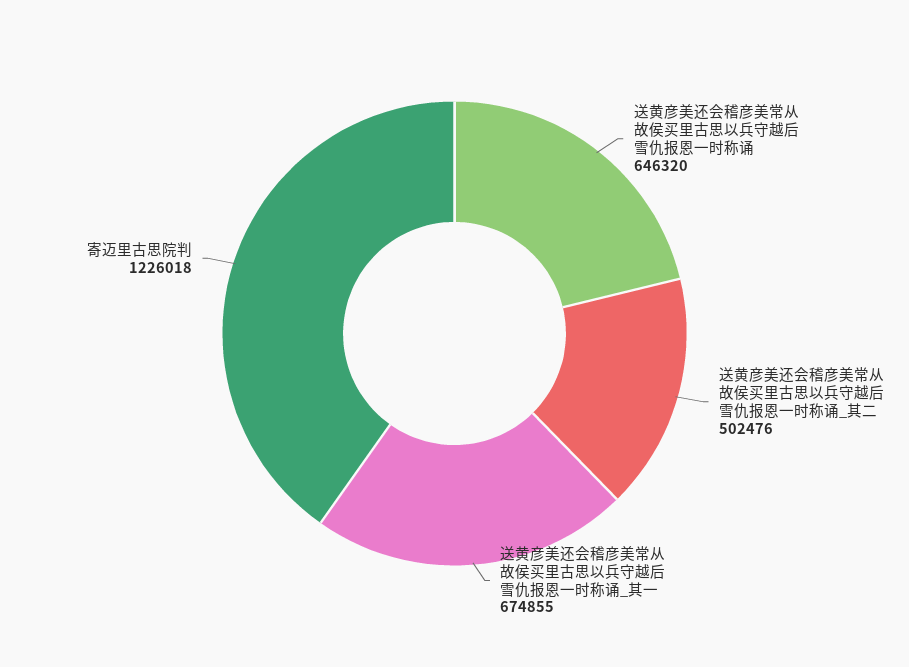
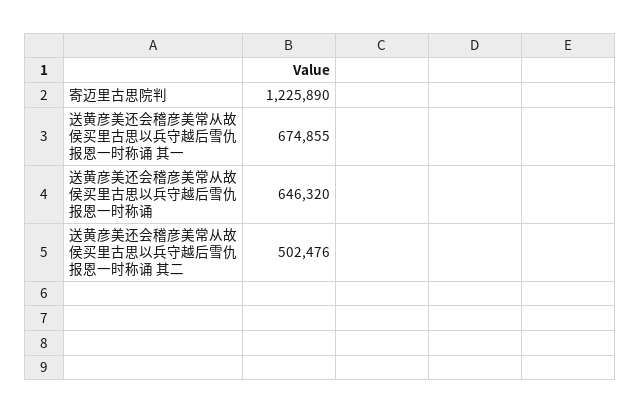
  {
    "送黄彦美还会稽彦美常从故侯买里古思以兵守越后雪仇报恩一时称诵": 646320,
    "送黄彦美还会稽彦美常从故侯买里古思以兵守越后雪仇报恩一时称诵_其二": 502476,
    "送黄彦美还会稽彦美常从故侯买里古思以兵守越后雪仇报恩一时称诵_其一": 674855,
-   "寄迈里古思院判": 1226018
+   "寄迈里古思院判": 1225890
  }

